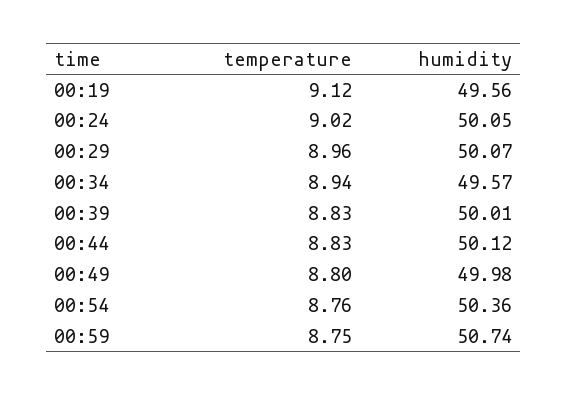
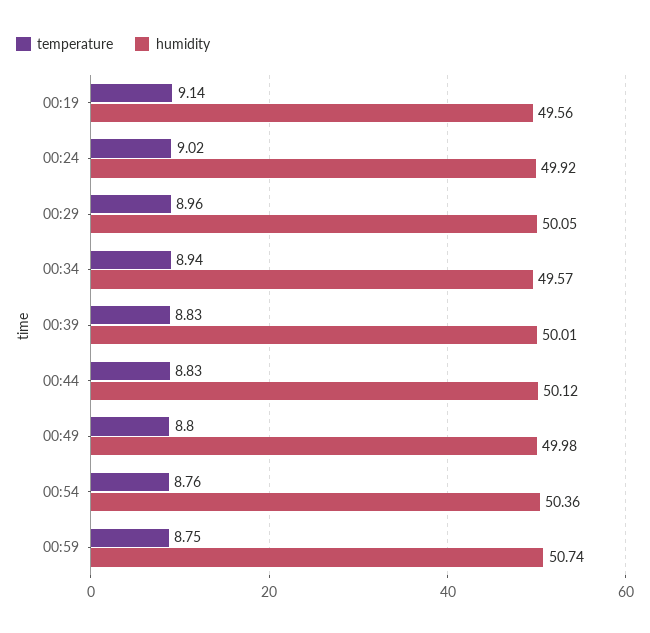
  {
    "temperature": {
-     "00:19": 9.12,
+     "00:19": 9.14,
      "00:24": 9.02,
      "00:29": 8.96,
      "00:34": 8.94,
      "00:39": 8.83,
      "00:44": 8.83,
      "00:49": 8.8,
      "00:54": 8.76,
      "00:59": 8.75
    },
    "humidity": {
      "00:19": 49.56,
-     "00:24": 50.05,
+     "00:24": 49.92,
-     "00:29": 50.07,
+     "00:29": 50.05,
      "00:34": 49.57,
      "00:39": 50.01,
      "00:44": 50.12,
      "00:49": 49.98,
      "00:54": 50.36,
      "00:59": 50.74
    }
  }

